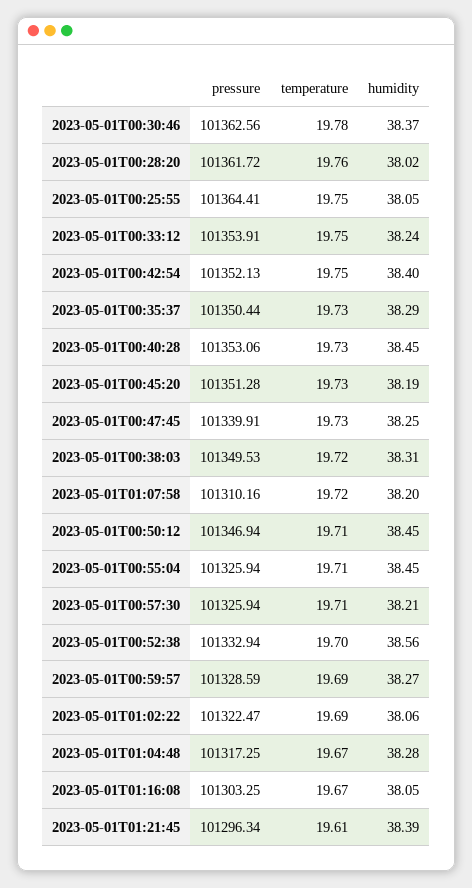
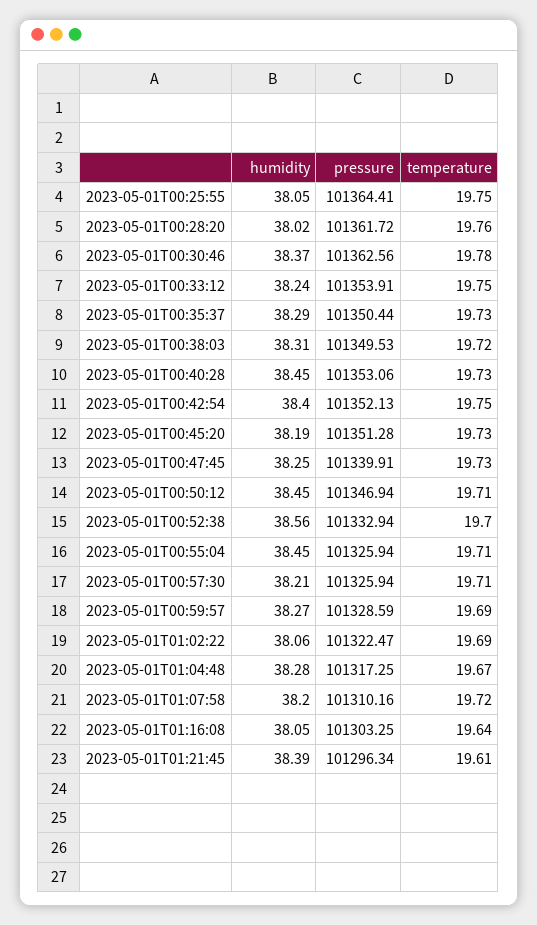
  {
    "pressure": {
      "2023-05-01T00:30:46": 101362.56,
      "2023-05-01T00:28:20": 101361.72,
      "2023-05-01T00:25:55": 101364.41,
      "2023-05-01T00:33:12": 101353.91,
      "2023-05-01T00:42:54": 101352.13,
      "2023-05-01T00:35:37": 101350.44,
      "2023-05-01T00:40:28": 101353.06,
      "2023-05-01T00:45:20": 101351.28,
      "2023-05-01T00:47:45": 101339.91,
      "2023-05-01T00:38:03": 101349.53,
      "2023-05-01T01:07:58": 101310.16,
      "2023-05-01T00:50:12": 101346.94,
      "2023-05-01T00:55:04": 101325.94,
      "2023-05-01T00:57:30": 101325.94,
      "2023-05-01T00:52:38": 101332.94,
      "2023-05-01T00:59:57": 101328.59,
      "2023-05-01T01:02:22": 101322.47,
      "2023-05-01T01:04:48": 101317.25,
      "2023-05-01T01:16:08": 101303.25,
      "2023-05-01T01:21:45": 101296.34
    },
    "temperature": {
      "2023-05-01T00:30:46": 19.78,
      "2023-05-01T00:28:20": 19.76,
      "2023-05-01T00:25:55": 19.75,
      "2023-05-01T00:33:12": 19.75,
      "2023-05-01T00:42:54": 19.75,
      "2023-05-01T00:35:37": 19.73,
      "2023-05-01T00:40:28": 19.73,
      "2023-05-01T00:45:20": 19.73,
      "2023-05-01T00:47:45": 19.73,
      "2023-05-01T00:38:03": 19.72,
      "2023-05-01T01:07:58": 19.72,
      "2023-05-01T00:50:12": 19.71,
      "2023-05-01T00:55:04": 19.71,
      "2023-05-01T00:57:30": 19.71,
      "2023-05-01T00:52:38": 19.7,
      "2023-05-01T00:59:57": 19.69,
      "2023-05-01T01:02:22": 19.69,
      "2023-05-01T01:04:48": 19.67,
-     "2023-05-01T01:16:08": 19.67,
+     "2023-05-01T01:16:08": 19.64,
      "2023-05-01T01:21:45": 19.61
    },
    "humidity": {
      "2023-05-01T00:30:46": 38.37,
      "2023-05-01T00:28:20": 38.02,
      "2023-05-01T00:25:55": 38.05,
      "2023-05-01T00:33:12": 38.24,
      "2023-05-01T00:42:54": 38.4,
      "2023-05-01T00:35:37": 38.29,
      "2023-05-01T00:40:28": 38.45,
      "2023-05-01T00:45:20": 38.19,
      "2023-05-01T00:47:45": 38.25,
      "2023-05-01T00:38:03": 38.31,
      "2023-05-01T01:07:58": 38.2,
      "2023-05-01T00:50:12": 38.45,
      "2023-05-01T00:55:04": 38.45,
      "2023-05-01T00:57:30": 38.21,
      "2023-05-01T00:52:38": 38.56,
      "2023-05-01T00:59:57": 38.27,
      "2023-05-01T01:02:22": 38.06,
      "2023-05-01T01:04:48": 38.28,
      "2023-05-01T01:16:08": 38.05,
      "2023-05-01T01:21:45": 38.39
    }
  }

